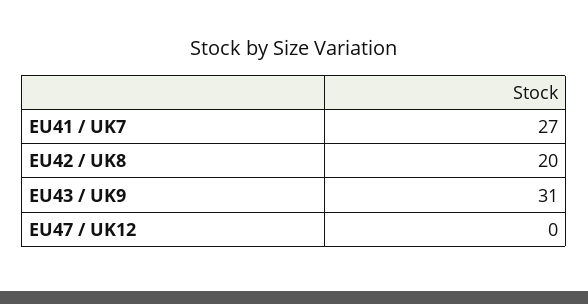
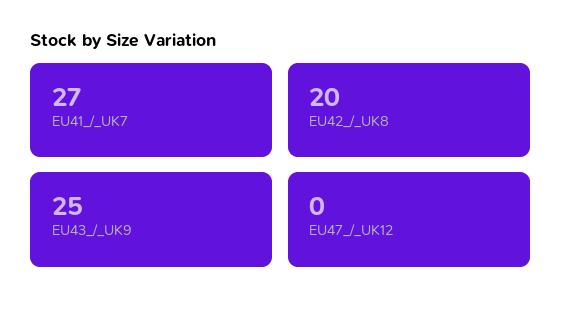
  {
    "EU41 / UK7": 27,
    "EU42 / UK8": 20,
-   "EU43 / UK9": 31,
+   "EU43 / UK9": 25,
    "EU47 / UK12": 0
  }

